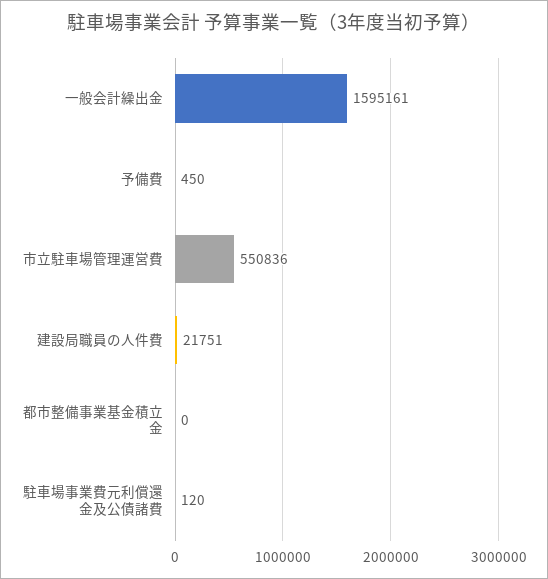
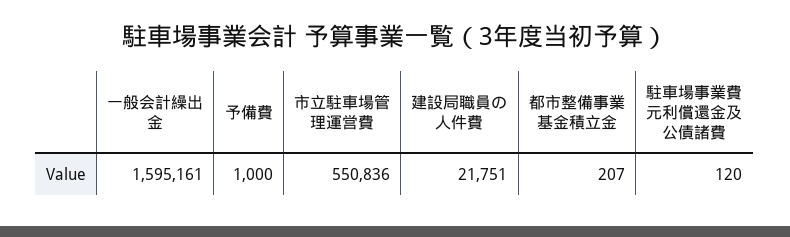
  {
    "一般会計繰出金": 1595161,
-   "予備費": 450,
+   "予備費": 1000,
    "市立駐車場管理運営費": 550836,
    "建設局職員の人件費": 21751,
-   "都市整備事業基金積立金": 0,
+   "都市整備事業基金積立金": 207,
    "駐車場事業費元利償還金及公債諸費": 120
  }

